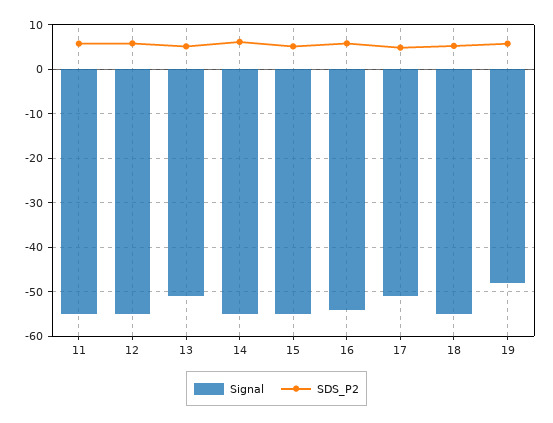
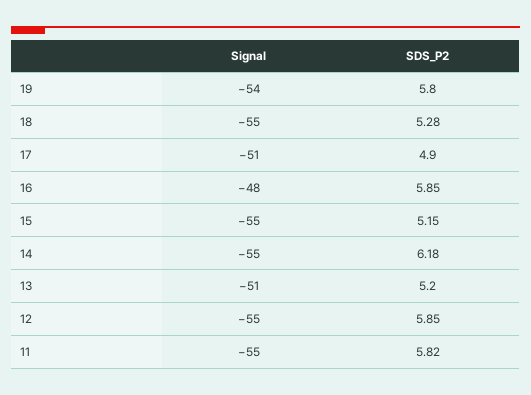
  {
    "Signal": {
      "11": -55,
      "12": -55,
      "13": -51,
      "14": -55,
      "15": -55,
-     "16": -54,
+     "16": -48,
      "17": -51,
      "18": -55,
-     "19": -48
+     "19": -54
    },
    "SDS_P2": {
      "11": 5.82,
      "12": 5.85,
      "13": 5.2,
      "14": 6.18,
      "15": 5.15,
      "16": 5.85,
      "17": 4.9,
      "18": 5.28,
      "19": 5.8
    }
  }

